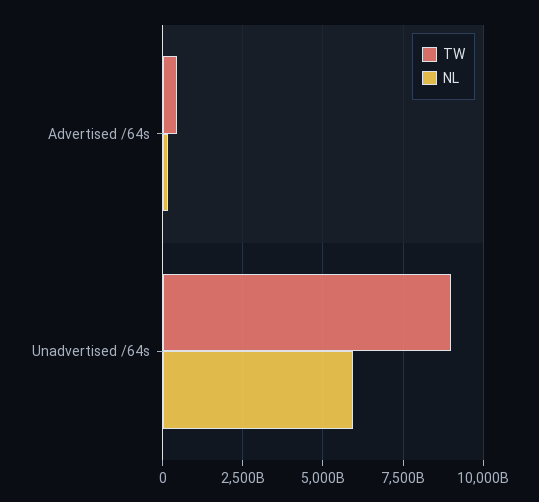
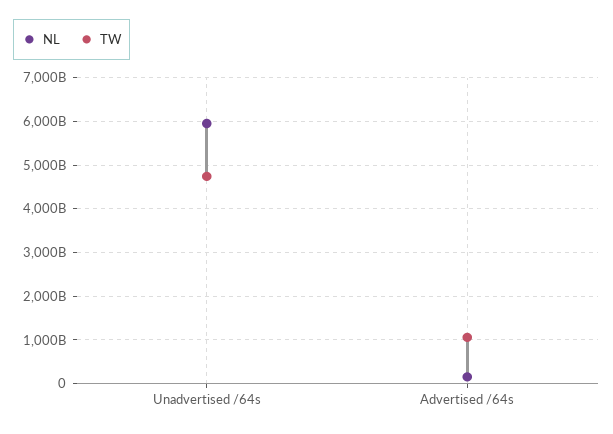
  {
    "TW": {
-     "Advertised /64s": 500000000000,
+     "Advertised /64s": 1000000000000,
-     "Unadvertised /64s": 9000000000000
+     "Unadvertised /64s": 4800000000000
    },
    "NL": {
      "Advertised /64s": 200000000000,
      "Unadvertised /64s": 6000000000000
    }
  }

